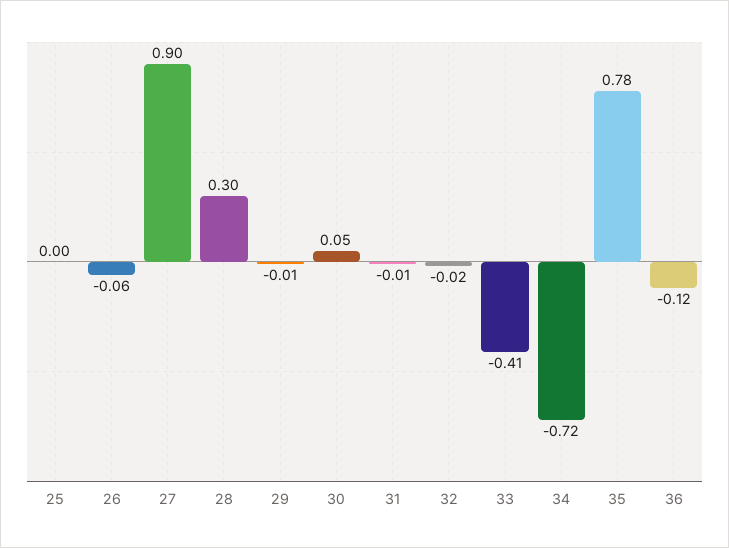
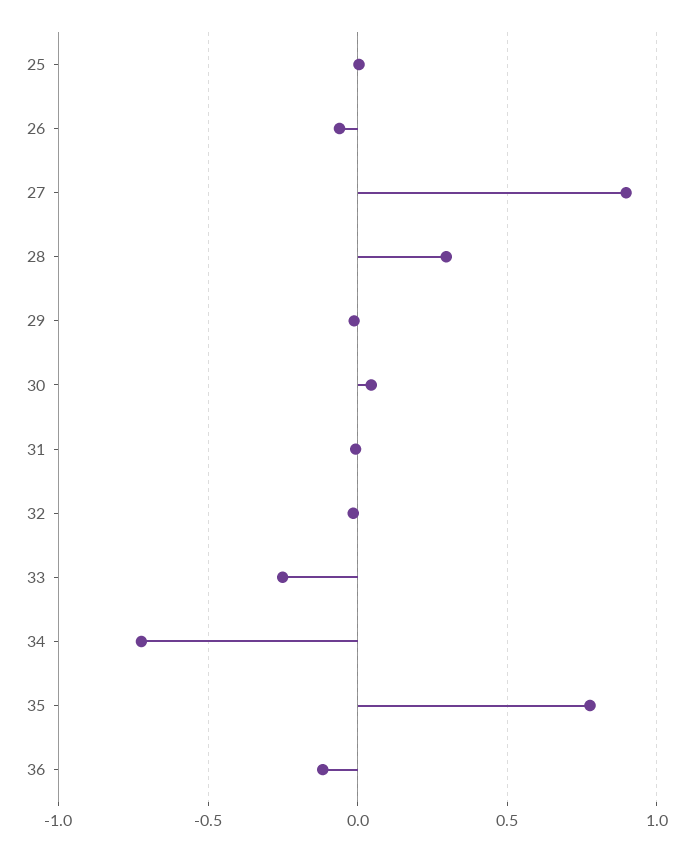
  {
    "25": 0,
    "26": -0.06,
    "27": 0.9,
    "28": 0.3,
    "29": -0.01,
    "30": 0.05,
    "31": -0.01,
    "32": -0.02,
-   "33": -0.41,
+   "33": -0.25,
    "34": -0.72,
    "35": 0.78,
    "36": -0.12
  }

